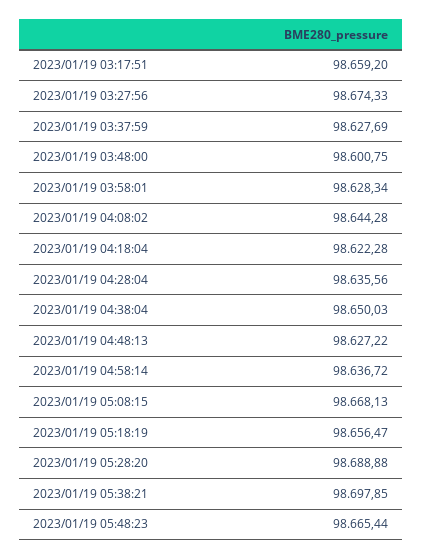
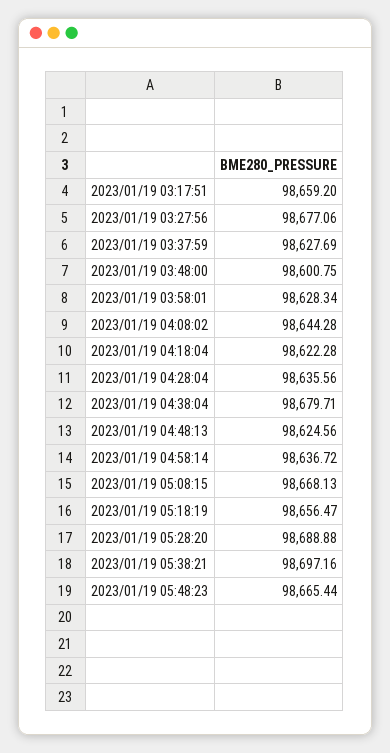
  {
    "2023/01/19 03:17:51": 98659.2,
-   "2023/01/19 03:27:56": 98674.33,
+   "2023/01/19 03:27:56": 98677.06,
    "2023/01/19 03:37:59": 98627.69,
    "2023/01/19 03:48:00": 98600.75,
    "2023/01/19 03:58:01": 98628.34,
    "2023/01/19 04:08:02": 98644.28,
    "2023/01/19 04:18:04": 98622.28,
    "2023/01/19 04:28:04": 98635.56,
-   "2023/01/19 04:38:04": 98650.03,
+   "2023/01/19 04:38:04": 98679.71,
-   "2023/01/19 04:48:13": 98627.22,
+   "2023/01/19 04:48:13": 98624.56,
    "2023/01/19 04:58:14": 98636.72,
    "2023/01/19 05:08:15": 98668.13,
    "2023/01/19 05:18:19": 98656.47,
    "2023/01/19 05:28:20": 98688.88,
-   "2023/01/19 05:38:21": 98697.85,
+   "2023/01/19 05:38:21": 98697.16,
    "2023/01/19 05:48:23": 98665.44
  }

